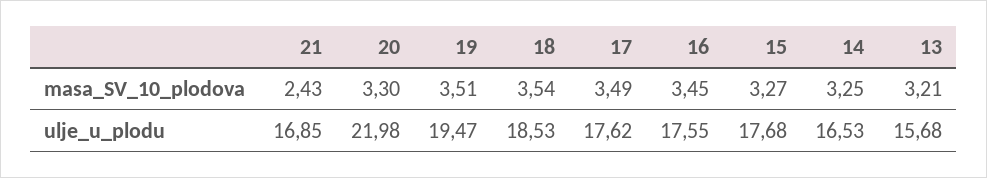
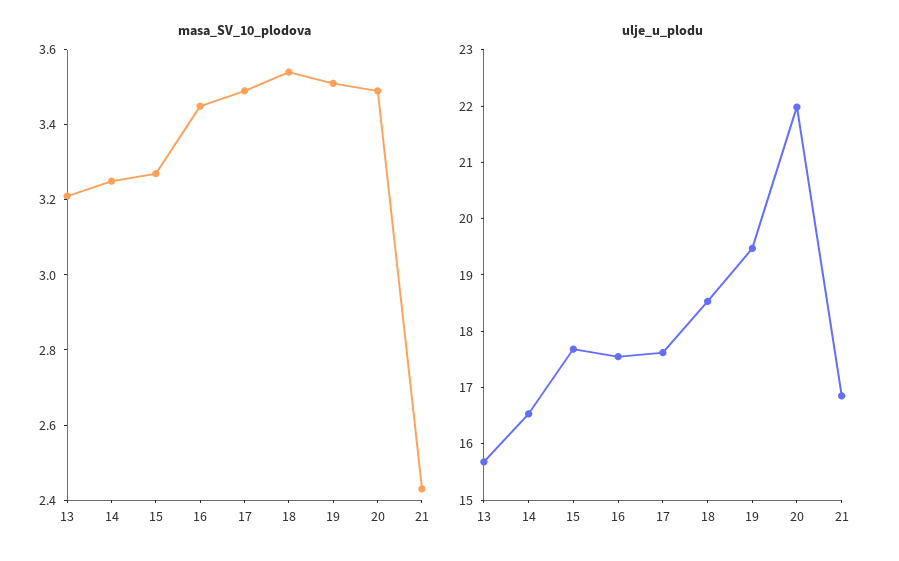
  {
    "masa_SV_10_plodova": {
      "21": 2.43,
-     "20": 3.3,
+     "20": 3.5,
      "19": 3.51,
      "18": 3.54,
      "17": 3.49,
      "16": 3.45,
      "15": 3.27,
      "14": 3.25,
      "13": 3.21
    },
    "ulje_u_plodu": {
      "21": 16.85,
      "20": 21.98,
      "19": 19.47,
      "18": 18.53,
      "17": 17.62,
      "16": 17.55,
      "15": 17.68,
      "14": 16.53,
      "13": 15.68
    }
  }

